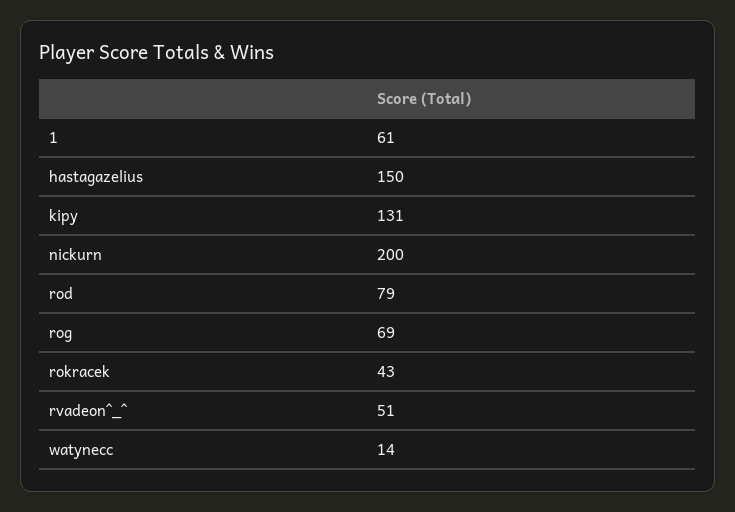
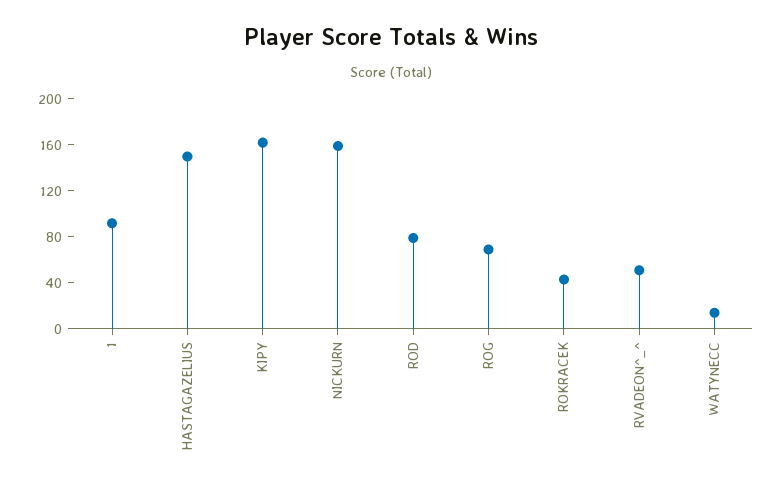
  {
-   "1": 61,
+   "1": 90,
    "hastagazelius": 150,
-   "kipy": 131,
+   "kipy": 160,
-   "nickurn": 200,
+   "nickurn": 160,
    "rod": 79,
    "rog": 69,
    "rokracek": 43,
    "rvadeon^_^": 51,
    "watynecc": 14
  }

